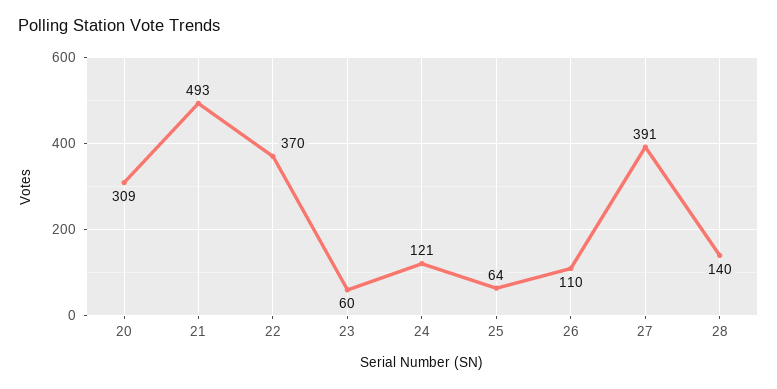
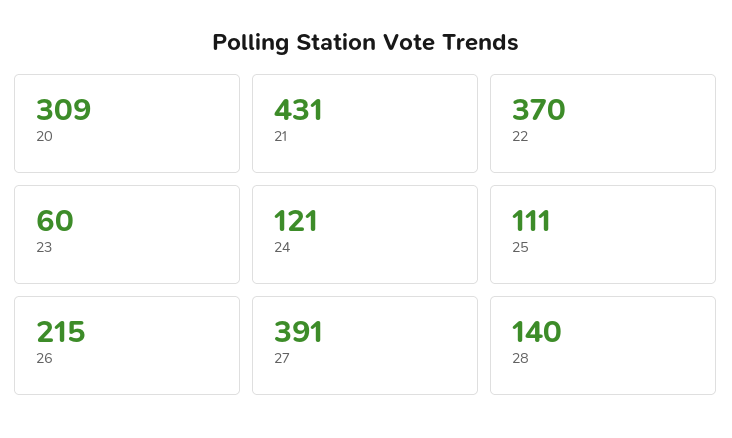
  {
    "20": 309,
-   "21": 493,
+   "21": 431,
    "22": 370,
    "23": 60,
    "24": 121,
-   "25": 64,
+   "25": 111,
-   "26": 110,
+   "26": 215,
    "27": 391,
    "28": 140
  }

